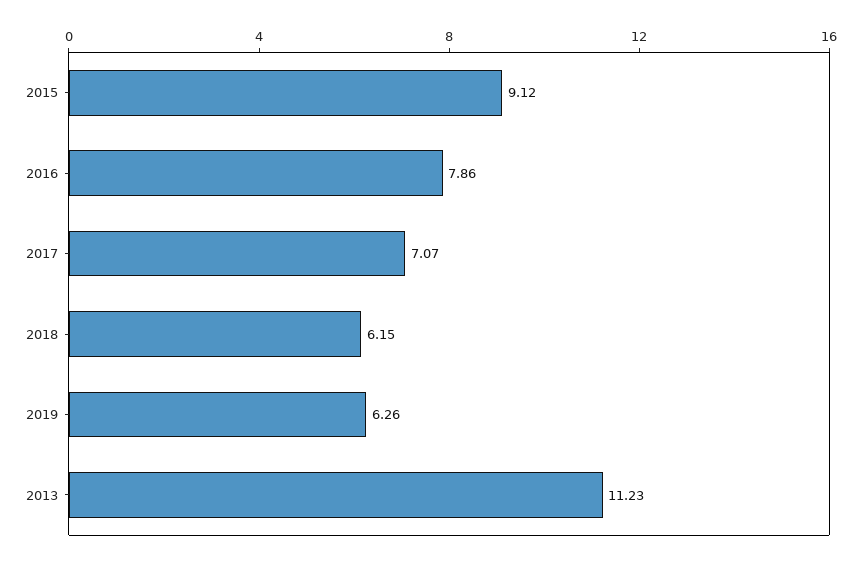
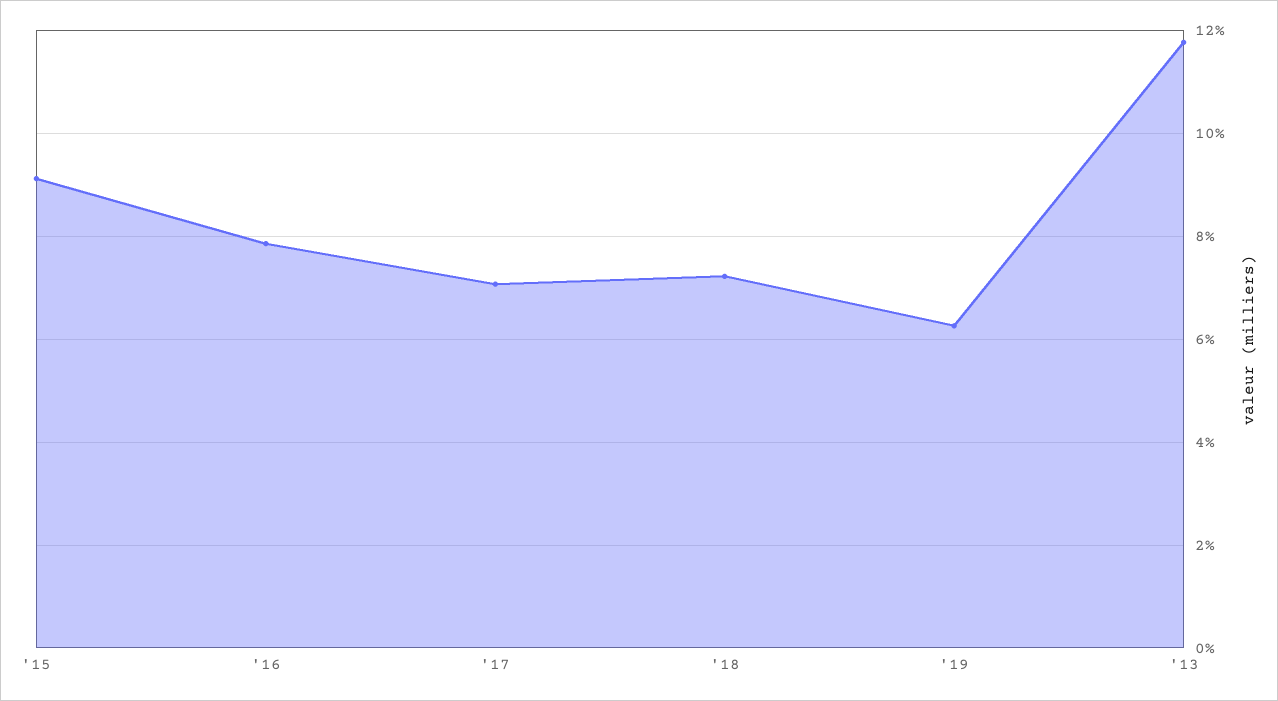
  {
    "2015": 9.12,
    "2016": 7.86,
    "2017": 7.07,
-   "2018": 6.15,
+   "2018": 7.2,
    "2019": 6.26,
-   "2013": 11.23
+   "2013": 11.8
  }

